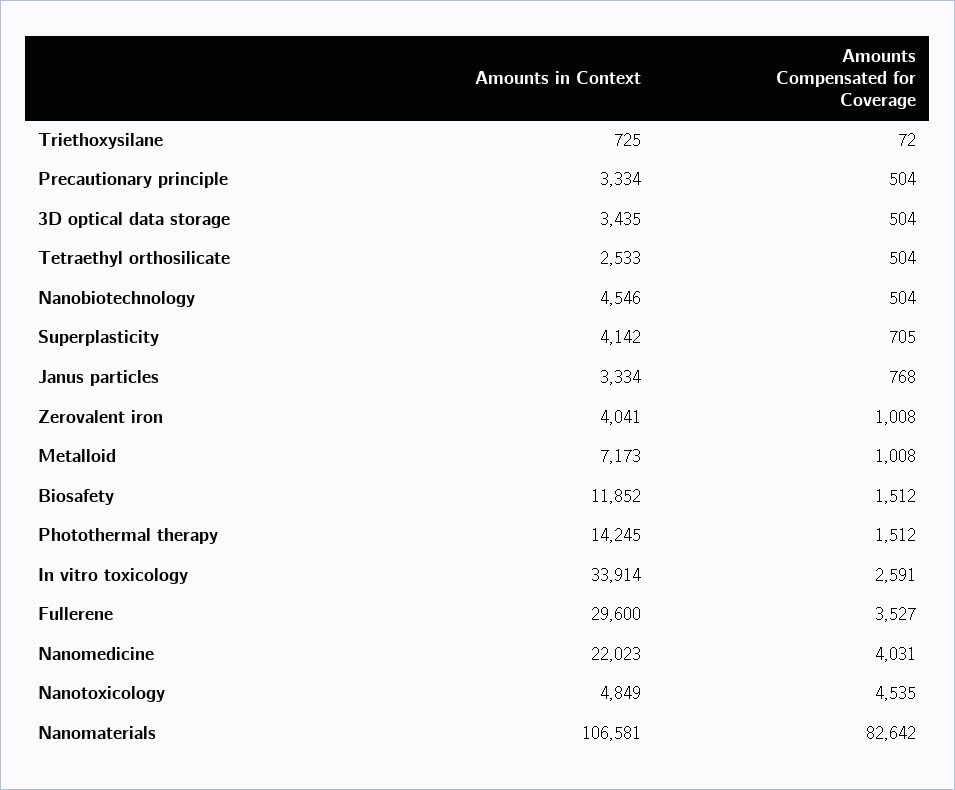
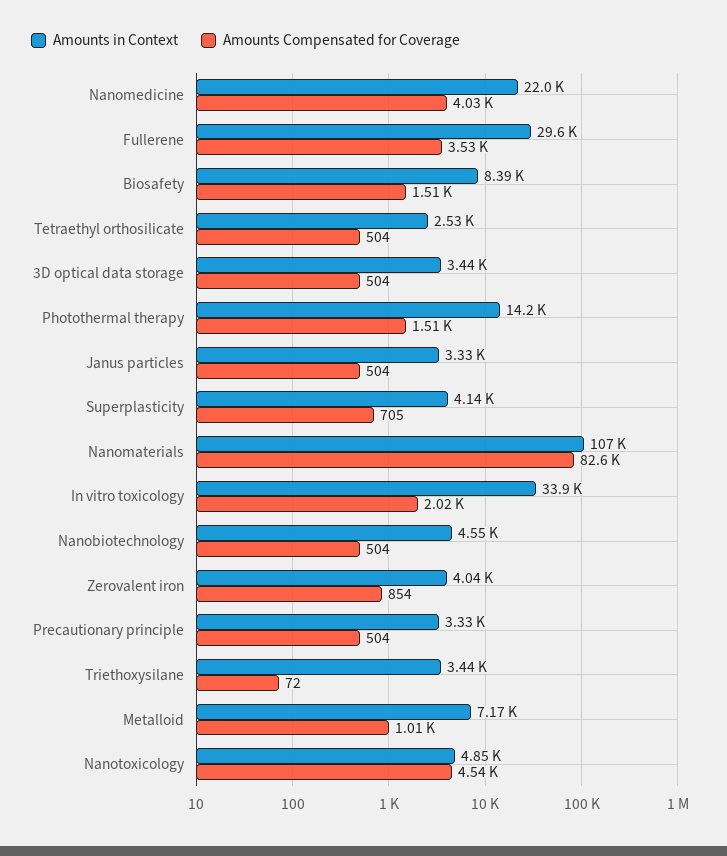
  {
    "Amounts in Context": {
-     "Triethoxysilane": 725,
+     "Triethoxysilane": 3440,
      "Precautionary principle": 3334,
      "3D optical data storage": 3435,
      "Tetraethyl orthosilicate": 2533,
      "Nanobiotechnology": 4546,
      "Superplasticity": 4142,
      "Janus particles": 3334,
      "Zerovalent iron": 4041,
      "Metalloid": 7173,
-     "Biosafety": 11852,
+     "Biosafety": 8390,
      "Photothermal therapy": 14245,
      "In vitro toxicology": 33914,
      "Fullerene": 29600,
      "Nanomedicine": 22023,
      "Nanotoxicology": 4849,
      "Nanomaterials": 106581
    },
    "Amounts Compensated for Coverage": {
      "Triethoxysilane": 72,
      "Precautionary principle": 504,
      "3D optical data storage": 504,
      "Tetraethyl orthosilicate": 504,
      "Nanobiotechnology": 504,
      "Superplasticity": 705,
-     "Janus particles": 768,
+     "Janus particles": 504,
-     "Zerovalent iron": 1008,
+     "Zerovalent iron": 854,
      "Metalloid": 1008,
      "Biosafety": 1512,
      "Photothermal therapy": 1512,
-     "In vitro toxicology": 2591,
+     "In vitro toxicology": 2020,
      "Fullerene": 3527,
      "Nanomedicine": 4031,
      "Nanotoxicology": 4535,
      "Nanomaterials": 82642
    }
  }

